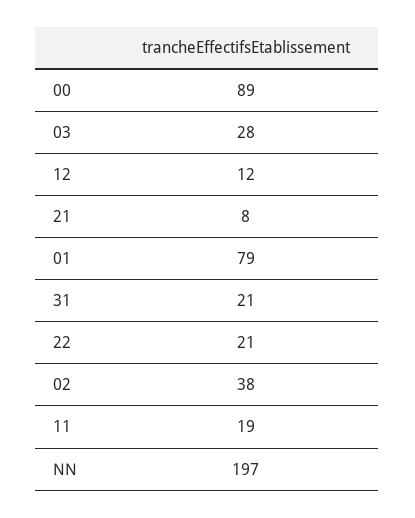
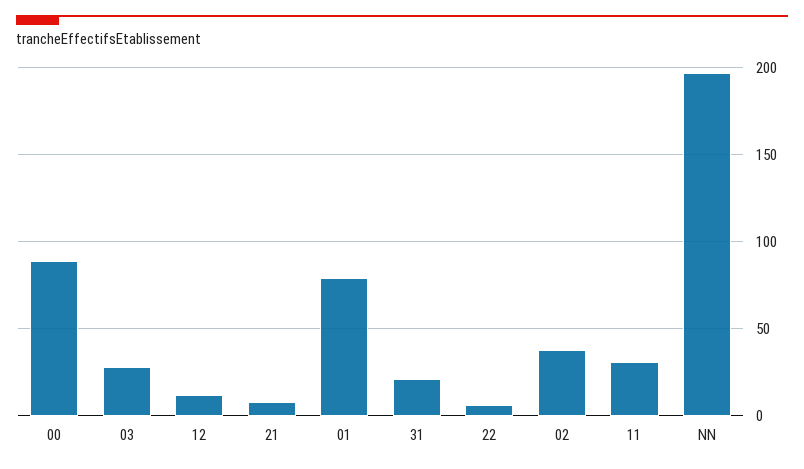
  {
    "00": 89,
    "03": 28,
    "12": 12,
    "21": 8,
    "01": 79,
    "31": 21,
-   "22": 21,
+   "22": 5,
    "02": 38,
-   "11": 19,
+   "11": 30,
    "NN": 197
  }

